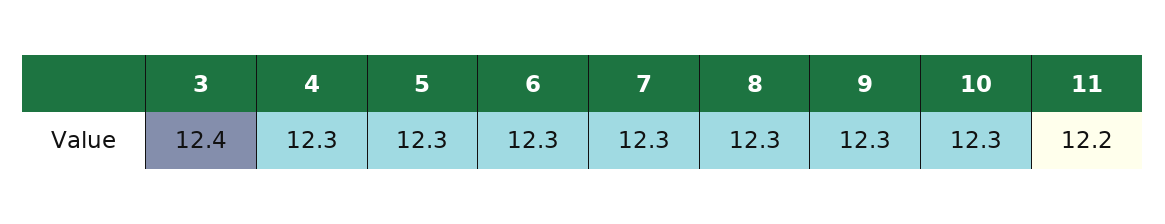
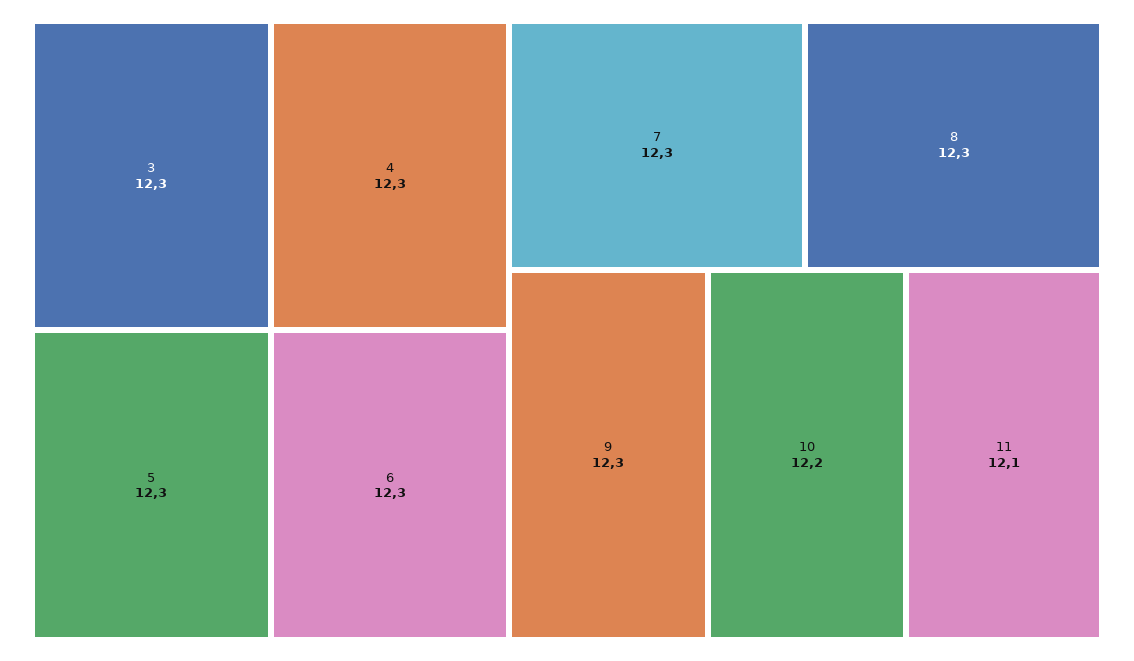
  {
-   "3": 12.4,
+   "3": 12.3,
    "4": 12.3,
    "5": 12.3,
    "6": 12.3,
    "7": 12.3,
    "8": 12.3,
    "9": 12.3,
-   "10": 12.3,
+   "10": 12.2,
-   "11": 12.2
+   "11": 12.1
  }

